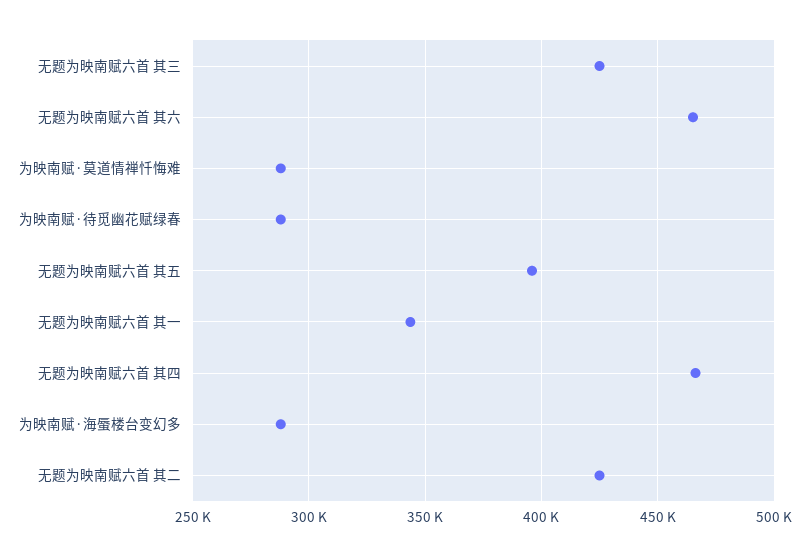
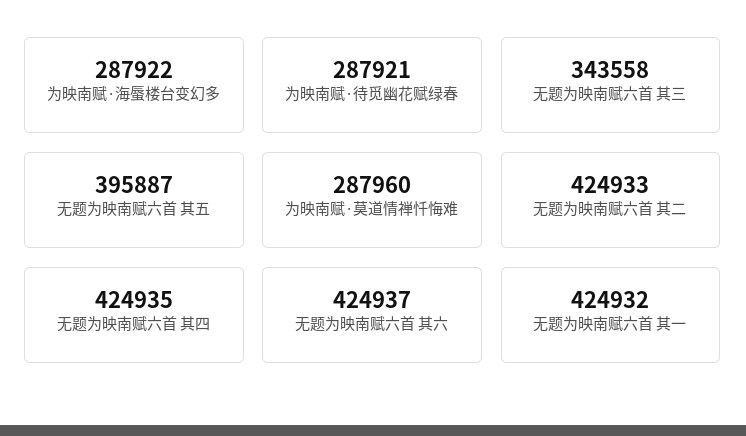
  {
-   "无题为映南赋六首 其三": 425000,
+   "无题为映南赋六首 其三": 343558,
-   "无题为映南赋六首 其六": 465000,
+   "无题为映南赋六首 其六": 424937,
    "为映南赋·莫道情禅忏悔难": 287960,
    "为映南赋·待觅幽花赋绿春": 287921,
    "无题为映南赋六首 其五": 395887,
-   "无题为映南赋六首 其一": 345000,
+   "无题为映南赋六首 其一": 424932,
-   "无题为映南赋六首 其四": 465000,
+   "无题为映南赋六首 其四": 424935,
    "为映南赋·海蜃楼台变幻多": 287922,
    "无题为映南赋六首 其二": 424933
  }

